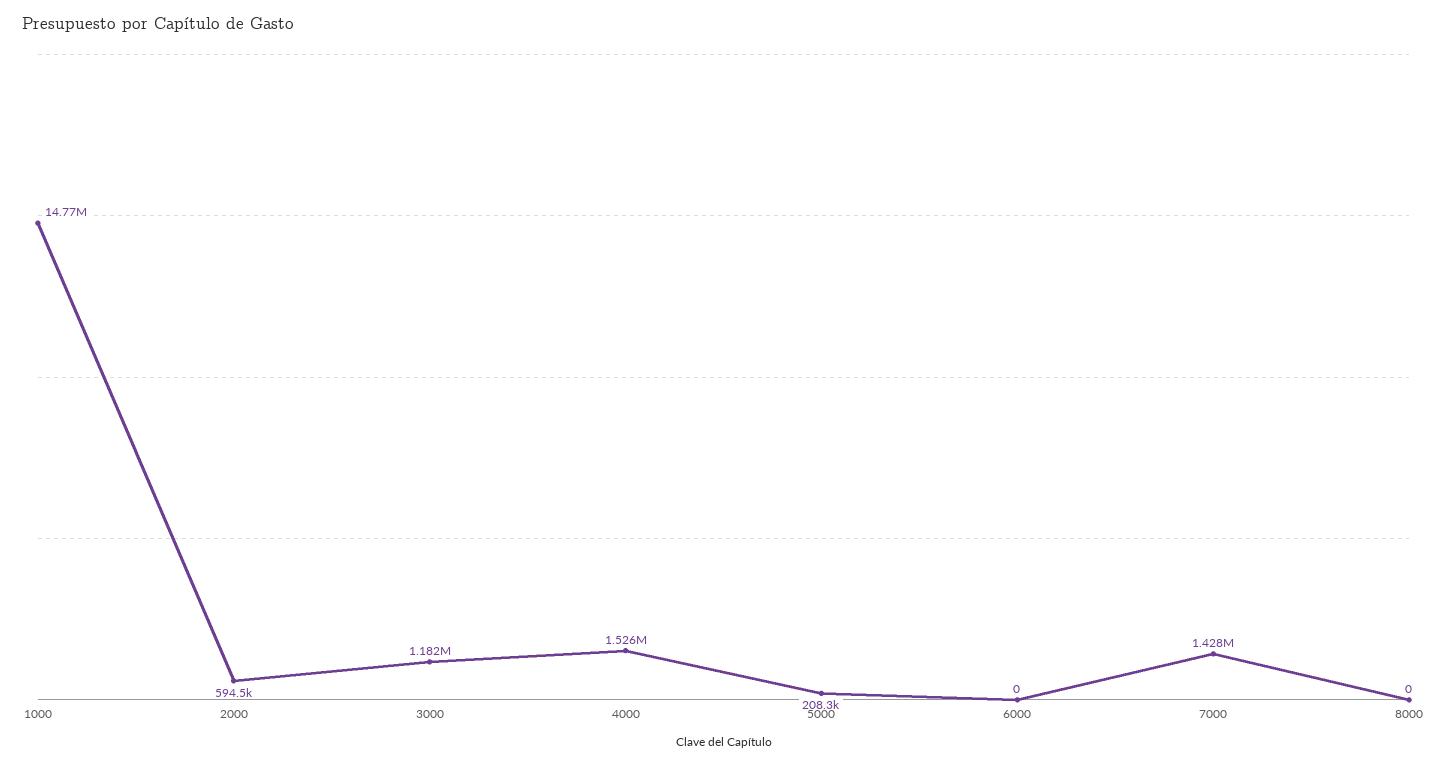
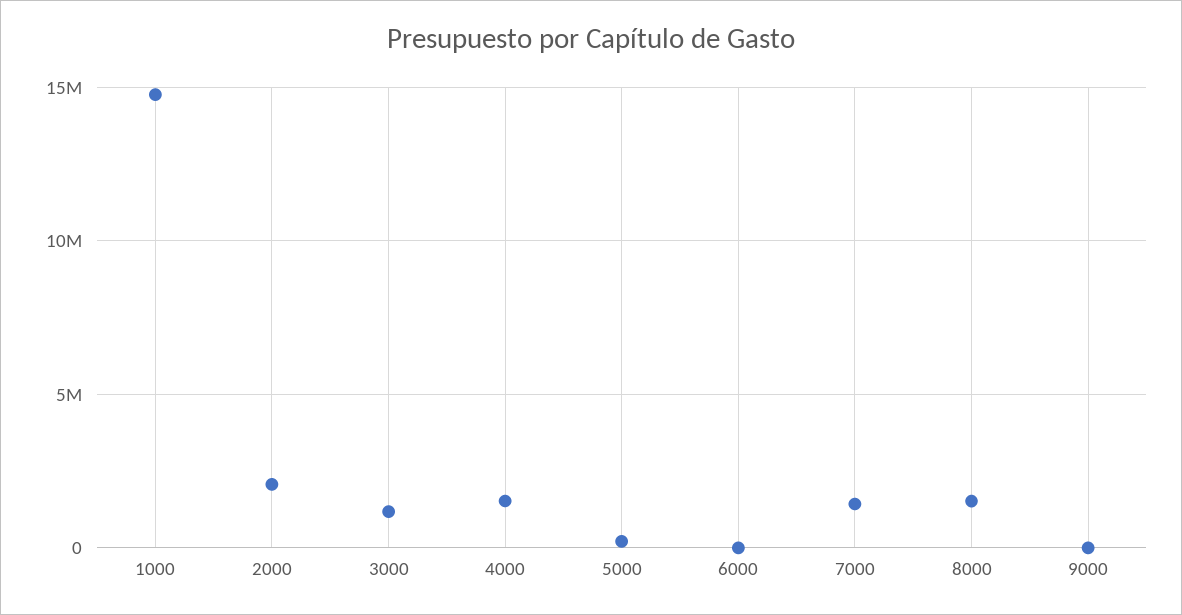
  {
    "1000": 14770000,
-   "2000": 594500,
+   "2000": 2000000,
    "3000": 1182000,
    "4000": 1526000,
    "5000": 208300,
    "6000": 0,
    "7000": 1428000,
-   "8000": 0
+   "8000": 1500000,
+   "9000": 0
  }

